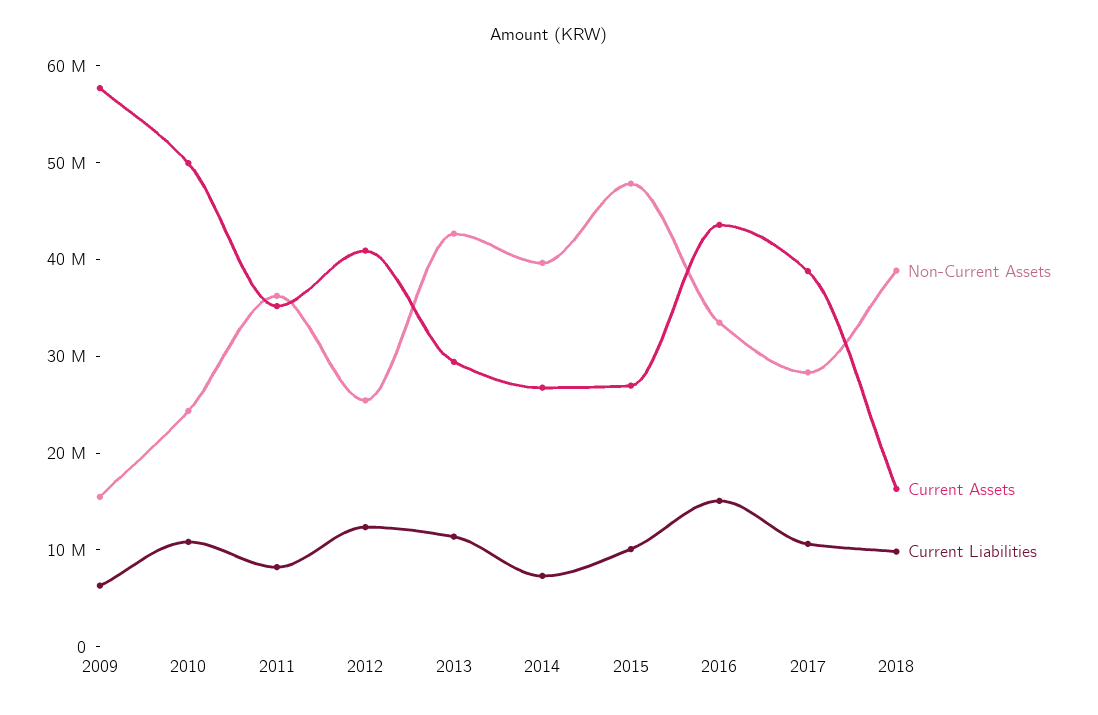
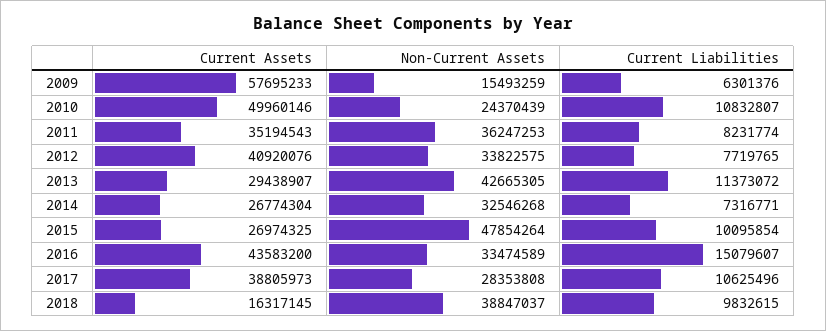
  {
    "Non-Current Assets": {
      "2009": 15493259,
      "2010": 24370439,
      "2011": 36247253,
-     "2012": 26000000,
+     "2012": 33822575,
      "2013": 42665305,
-     "2014": 40000000,
+     "2014": 32546268,
      "2015": 47854264,
      "2016": 33474589,
      "2017": 28353808,
      "2018": 38847037
    },
    "Current Assets": {
      "2009": 57695233,
      "2010": 49960146,
      "2011": 35194543,
      "2012": 40920076,
      "2013": 29438907,
      "2014": 26774304,
      "2015": 26974325,
      "2016": 43583200,
      "2017": 38805973,
      "2018": 16317145
    },
    "Current Liabilities": {
      "2009": 6301376,
      "2010": 10832807,
      "2011": 8231774,
-     "2012": 12000000,
+     "2012": 7719765,
      "2013": 11373072,
      "2014": 7316771,
      "2015": 10095854,
      "2016": 15079607,
      "2017": 10625496,
      "2018": 9832615
    }
  }

